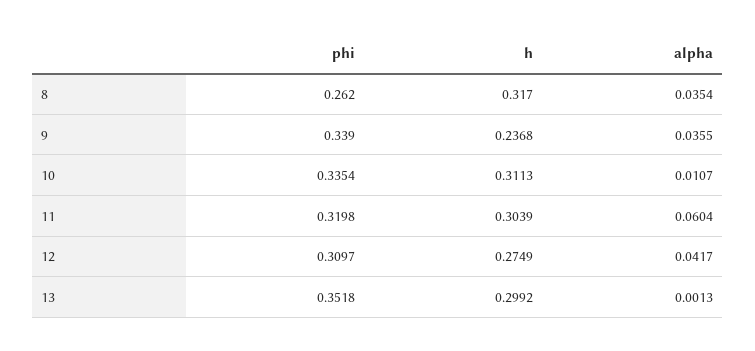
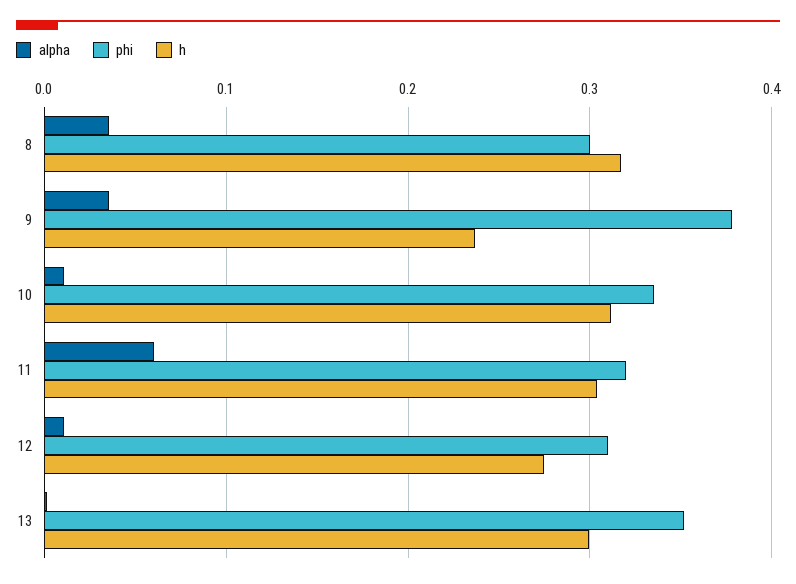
  {
    "phi": {
-     "8": 0.262,
+     "8": 0.3,
-     "9": 0.339,
+     "9": 0.38,
      "10": 0.3354,
      "11": 0.3198,
      "12": 0.3097,
      "13": 0.3518
    },
    "h": {
      "8": 0.317,
      "9": 0.2368,
      "10": 0.3113,
      "11": 0.3039,
      "12": 0.2749,
      "13": 0.2992
    },
    "alpha": {
      "8": 0.0354,
      "9": 0.0355,
      "10": 0.0107,
      "11": 0.0604,
-     "12": 0.0417,
+     "12": 0.01,
      "13": 0.0013
    }
  }

